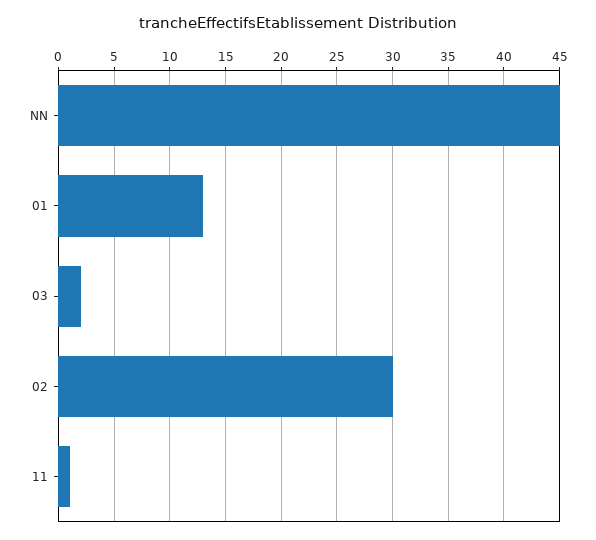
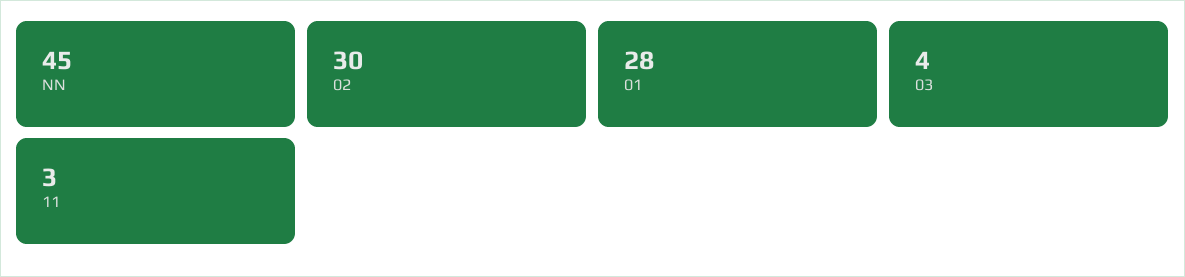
  {
    "NN": 45,
-   "01": 13,
+   "01": 28,
-   "03": 2,
+   "03": 4,
    "02": 30,
-   "11": 1
+   "11": 3
  }

